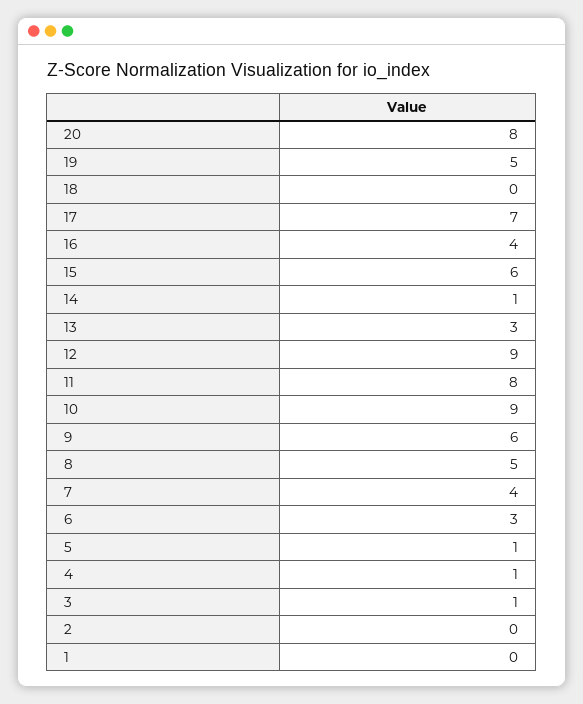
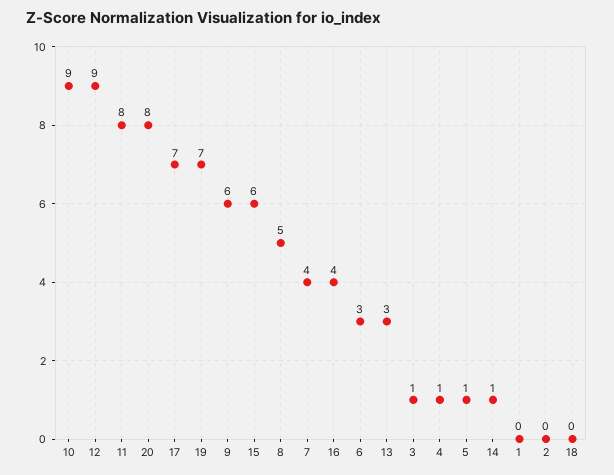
  {
    "20": 8,
-   "19": 5,
+   "19": 7,
    "18": 0,
    "17": 7,
    "16": 4,
    "15": 6,
    "14": 1,
    "13": 3,
    "12": 9,
    "11": 8,
    "10": 9,
    "9": 6,
    "8": 5,
    "7": 4,
    "6": 3,
    "5": 1,
    "4": 1,
    "3": 1,
    "2": 0,
    "1": 0
  }

